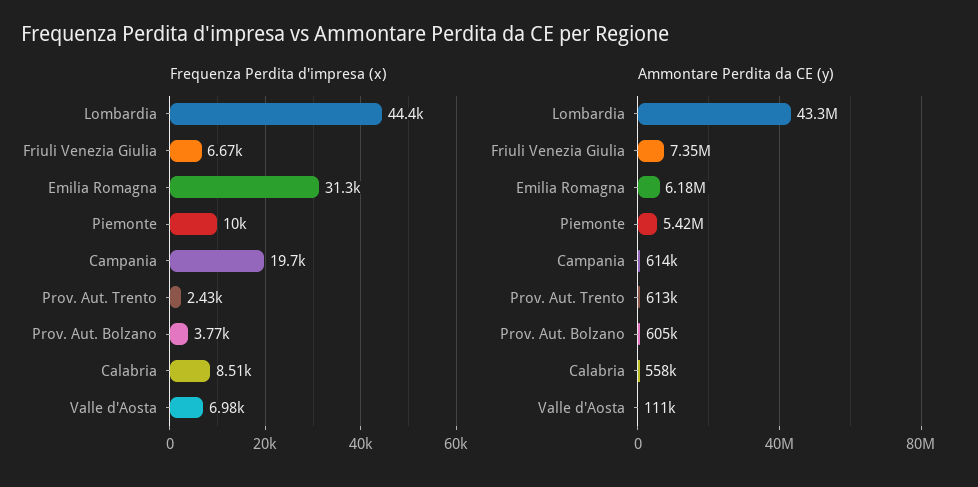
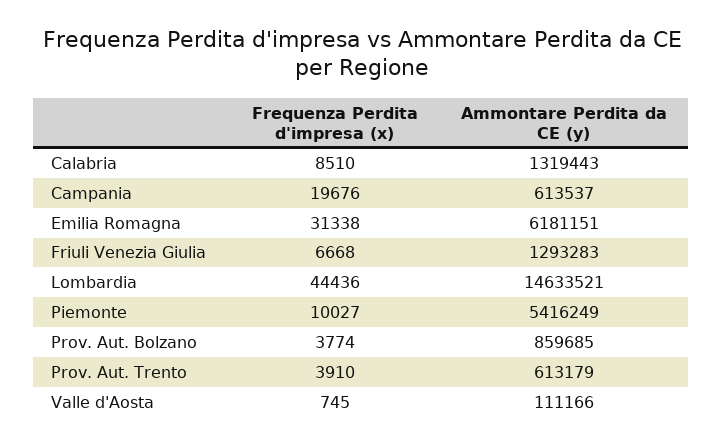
  {
    "Frequenza Perdita d'impresa (x)": {
      "Lombardia": 44436,
      "Friuli Venezia Giulia": 6668,
      "Emilia Romagna": 31338,
      "Piemonte": 10027,
      "Campania": 19676,
-     "Prov. Aut. Trento": 2430,
+     "Prov. Aut. Trento": 3910,
      "Prov. Aut. Bolzano": 3774,
      "Calabria": 8510,
-     "Valle d'Aosta": 6980
+     "Valle d'Aosta": 745
    },
    "Ammontare Perdita da CE (y)": {
-     "Lombardia": 43300000,
+     "Lombardia": 14633521,
-     "Friuli Venezia Giulia": 7350000,
+     "Friuli Venezia Giulia": 1293283,
      "Emilia Romagna": 6181151,
      "Piemonte": 5416249,
      "Campania": 613537,
      "Prov. Aut. Trento": 613179,
-     "Prov. Aut. Bolzano": 605000,
+     "Prov. Aut. Bolzano": 859685,
-     "Calabria": 558000,
+     "Calabria": 1319443,
      "Valle d'Aosta": 111166
    }
  }

